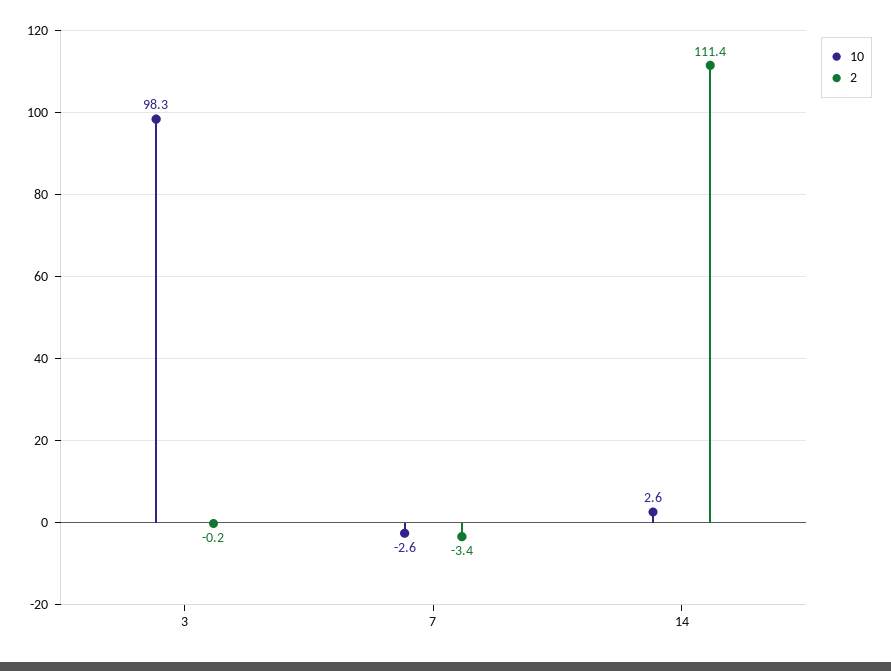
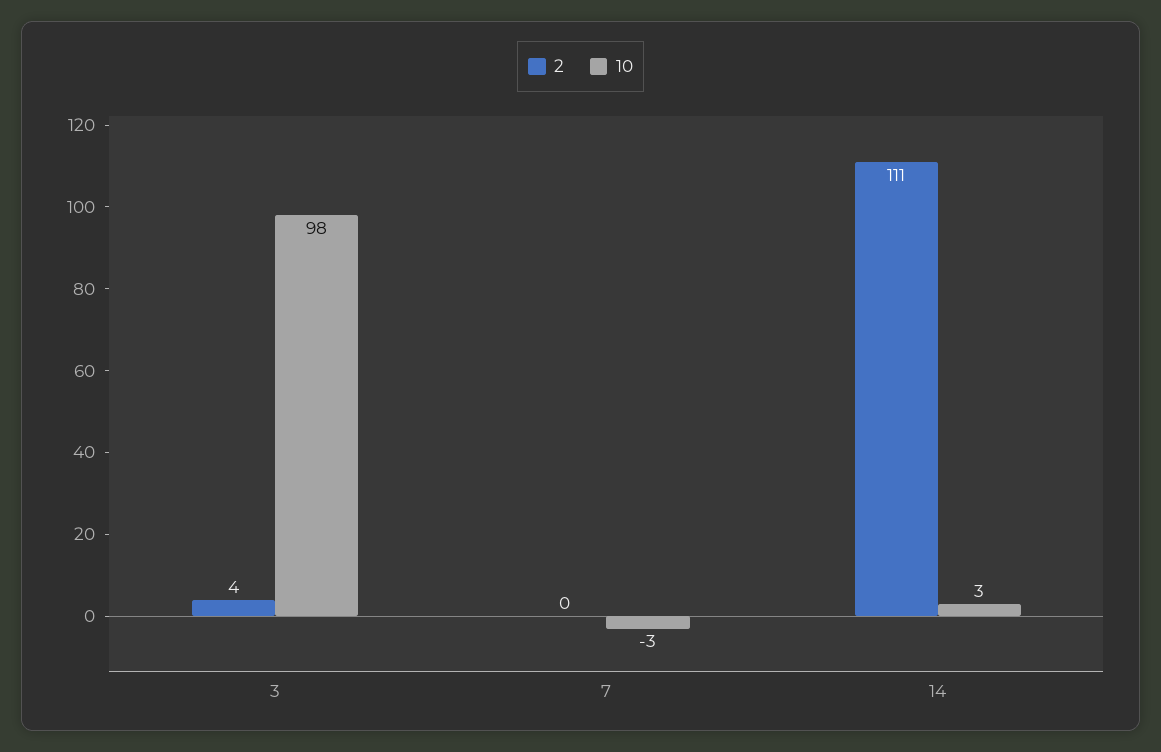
  {
    "10": {
      "3": 98.3,
      "7": -2.6,
      "14": 2.6
    },
    "2": {
-     "3": -0.2,
+     "3": 4,
-     "7": -3.4,
+     "7": 0,
      "14": 111.4
    }
  }

